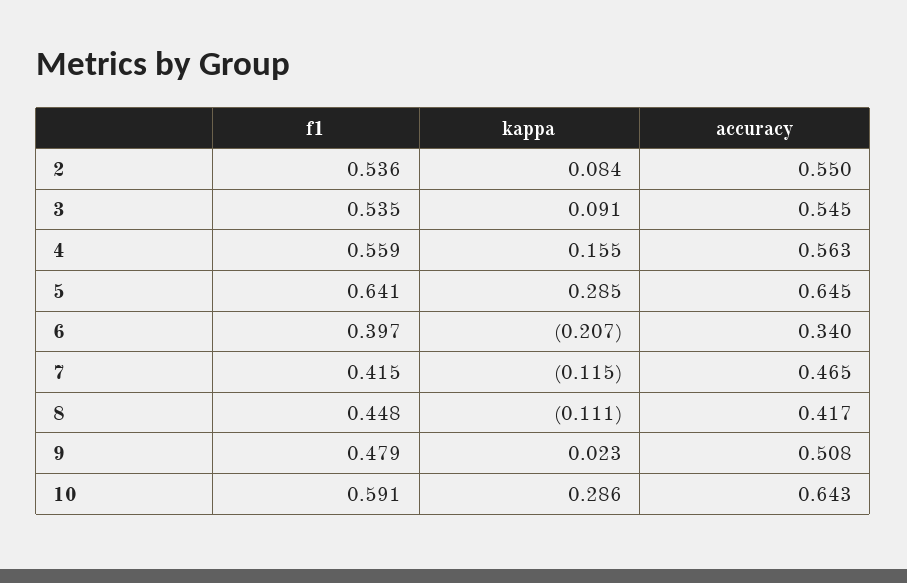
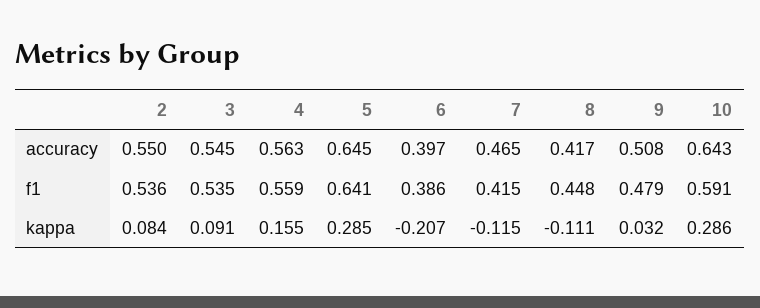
  {
    "f1": {
      "2": 0.536,
      "3": 0.535,
      "4": 0.559,
      "5": 0.641,
-     "6": 0.397,
+     "6": 0.386,
      "7": 0.415,
      "8": 0.448,
      "9": 0.479,
      "10": 0.591
    },
    "kappa": {
      "2": 0.084,
      "3": 0.091,
      "4": 0.155,
      "5": 0.285,
      "6": -0.207,
      "7": -0.115,
      "8": -0.111,
-     "9": 0.023,
+     "9": 0.032,
      "10": 0.286
    },
    "accuracy": {
      "2": 0.55,
      "3": 0.545,
      "4": 0.563,
      "5": 0.645,
-     "6": 0.34,
+     "6": 0.397,
      "7": 0.465,
      "8": 0.417,
      "9": 0.508,
      "10": 0.643
    }
  }

